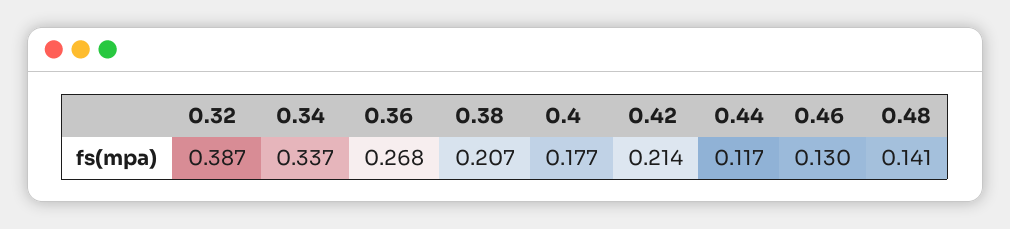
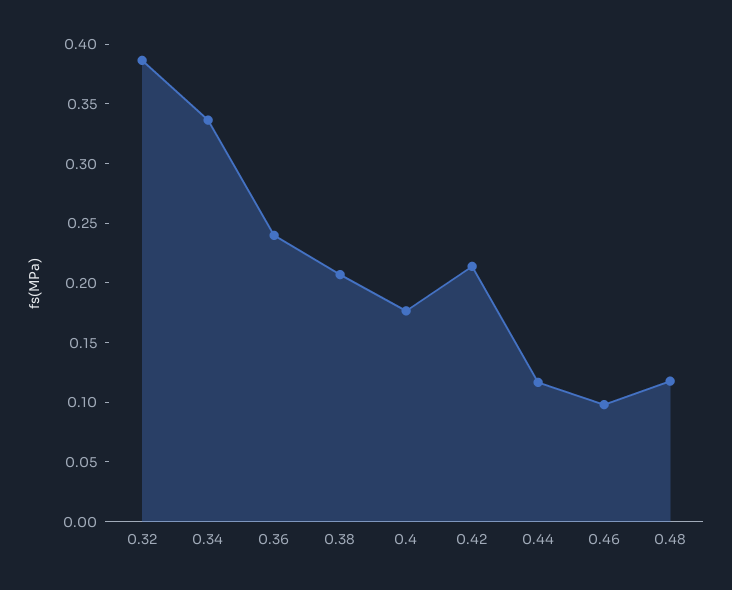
  {
    "0.32": 0.387,
    "0.34": 0.337,
-   "0.36": 0.268,
+   "0.36": 0.24,
    "0.38": 0.207,
    "0.4": 0.177,
    "0.42": 0.214,
    "0.44": 0.117,
-   "0.46": 0.13,
+   "0.46": 0.1,
-   "0.48": 0.141
+   "0.48": 0.12
  }

